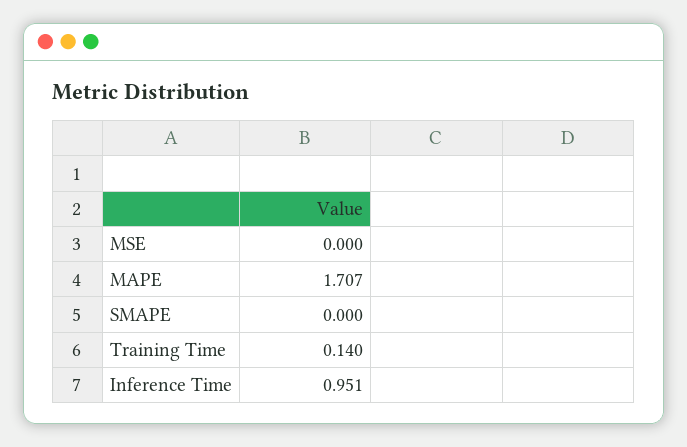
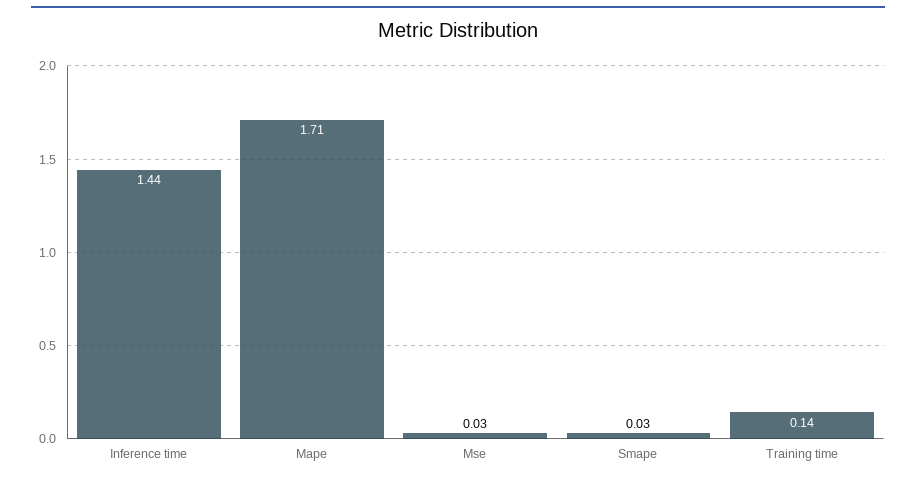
  {
-   "MSE": 0,
+   "MSE": 0.03,
    "MAPE": 1.707,
-   "SMAPE": 0,
+   "SMAPE": 0.03,
    "Training Time": 0.14,
-   "Inference Time": 0.951
+   "Inference Time": 1.44
  }

